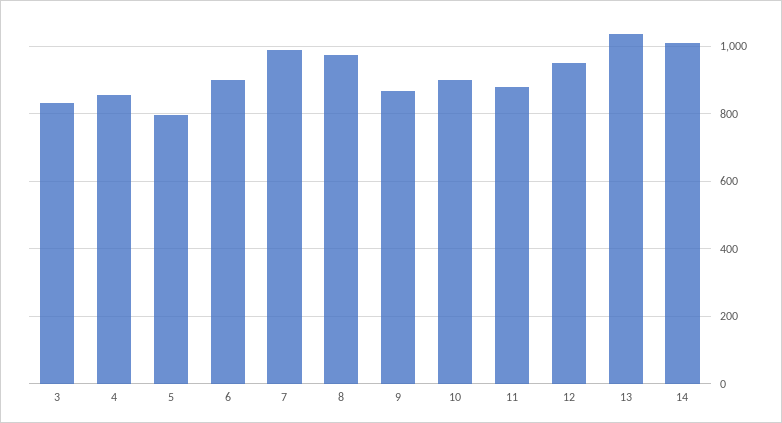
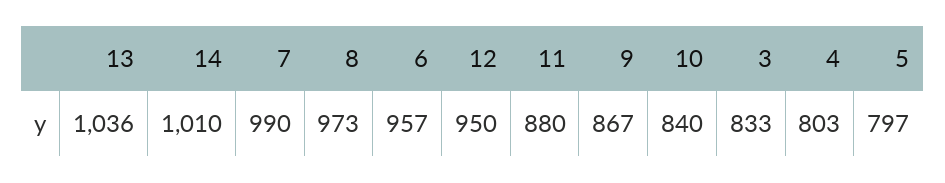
  {
    "3": 833,
-   "4": 860,
+   "4": 803,
    "5": 797,
-   "6": 900,
+   "6": 957,
    "7": 990,
    "8": 973,
    "9": 867,
-   "10": 900,
+   "10": 840,
    "11": 880,
    "12": 950,
    "13": 1036,
    "14": 1010
  }

